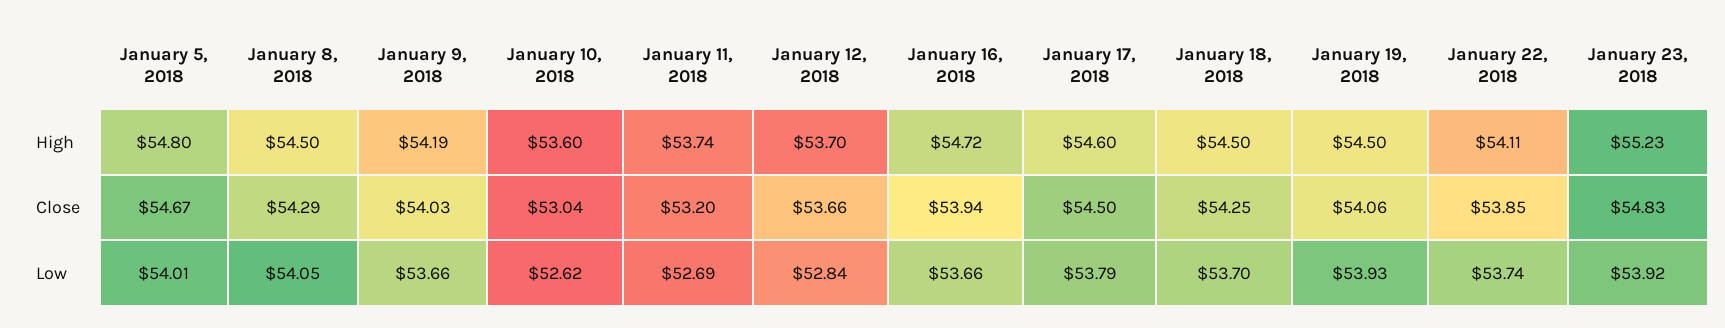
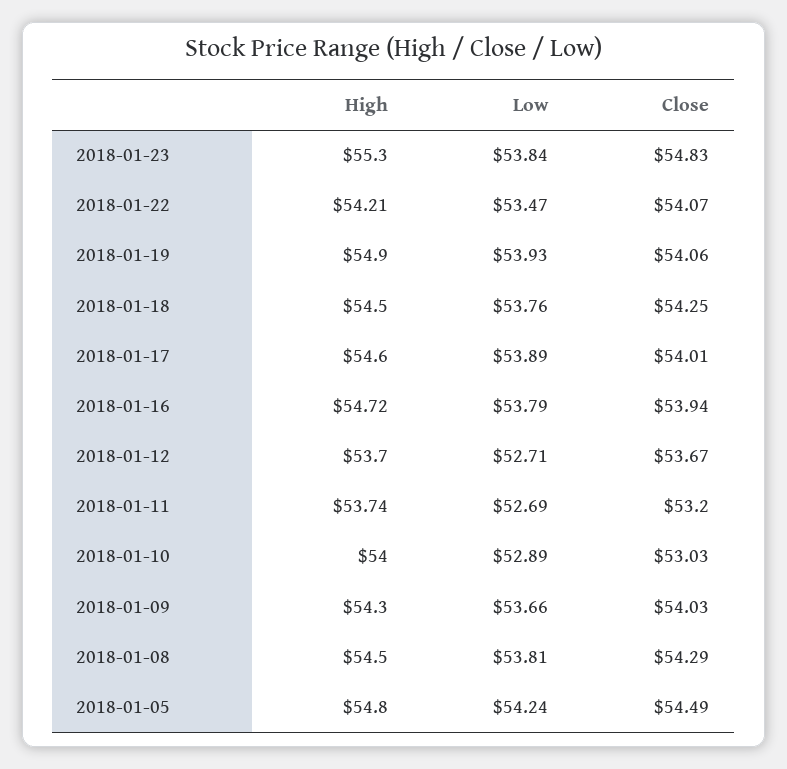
  {
    "January 5, 2018": {
      "High": 54.8,
-     "Close": 54.67,
+     "Close": 54.49,
-     "Low": 54.01
+     "Low": 54.24
    },
    "January 8, 2018": {
      "High": 54.5,
      "Close": 54.29,
-     "Low": 54.05
+     "Low": 53.81
    },
    "January 9, 2018": {
-     "High": 54.19,
+     "High": 54.3,
      "Close": 54.03,
      "Low": 53.66
    },
    "January 10, 2018": {
-     "High": 53.6,
+     "High": 54,
-     "Close": 53.04,
+     "Close": 53.03,
-     "Low": 52.62
+     "Low": 52.89
    },
    "January 11, 2018": {
      "High": 53.74,
      "Close": 53.2,
      "Low": 52.69
    },
    "January 12, 2018": {
      "High": 53.7,
-     "Close": 53.66,
+     "Close": 53.67,
-     "Low": 52.84
+     "Low": 52.71
    },
    "January 16, 2018": {
      "High": 54.72,
      "Close": 53.94,
-     "Low": 53.66
+     "Low": 53.79
    },
    "January 17, 2018": {
      "High": 54.6,
-     "Close": 54.5,
+     "Close": 54.01,
-     "Low": 53.79
+     "Low": 53.89
    },
    "January 18, 2018": {
      "High": 54.5,
      "Close": 54.25,
-     "Low": 53.7
+     "Low": 53.76
    },
    "January 19, 2018": {
-     "High": 54.5,
+     "High": 54.9,
      "Close": 54.06,
      "Low": 53.93
    },
    "January 22, 2018": {
-     "High": 54.11,
+     "High": 54.21,
-     "Close": 53.85,
+     "Close": 54.07,
-     "Low": 53.74
+     "Low": 53.47
    },
    "January 23, 2018": {
-     "High": 55.23,
+     "High": 55.3,
      "Close": 54.83,
-     "Low": 53.92
+     "Low": 53.84
    }
  }

